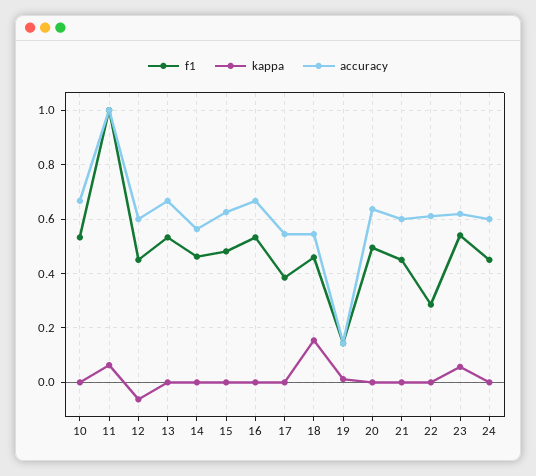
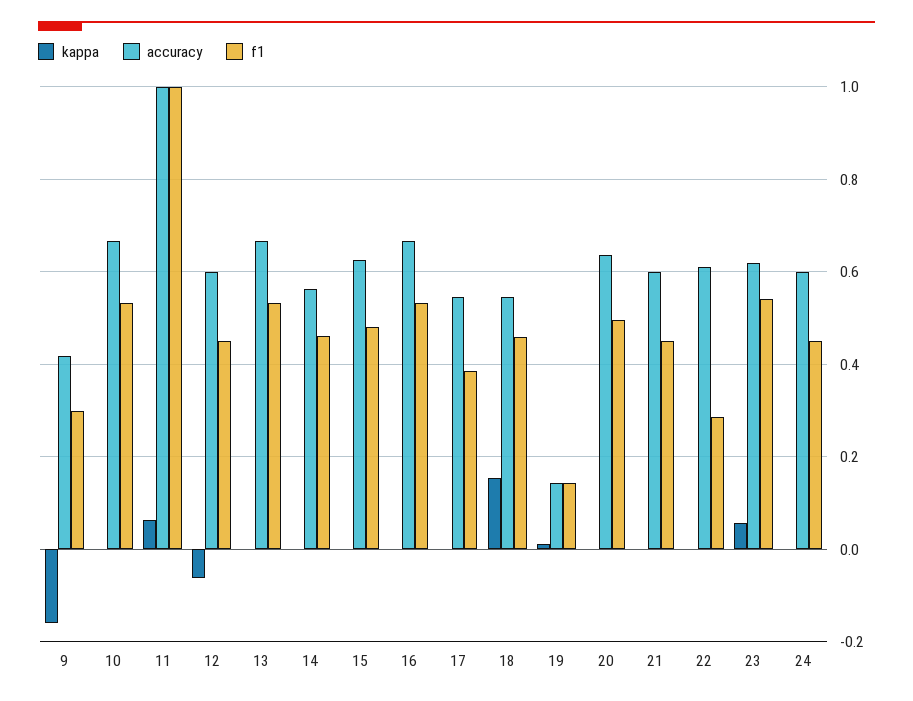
  {
    "f1": {
      "10": 0.54,
      "11": 1,
      "12": 0.46,
      "13": 0.54,
      "14": 0.46,
      "15": 0.48,
      "16": 0.54,
      "17": 0.38,
      "18": 0.46,
      "19": 0.14,
      "20": 0.5,
      "21": 0.46,
      "22": 0.28,
      "23": 0.54,
-     "24": 0.46
+     "24": 0.46,
+     "9": 0.3
    },
    "kappa": {
      "10": 0,
      "11": 0.06,
      "12": -0.06,
      "13": 0,
      "14": 0,
      "15": 0,
      "16": 0,
      "17": 0,
      "18": 0.16,
      "19": 0.02,
      "20": 0,
      "21": 0,
      "22": 0,
      "23": 0.06,
-     "24": 0
+     "24": 0,
+     "9": -0.16
    },
    "accuracy": {
      "10": 0.66,
      "11": 1,
      "12": 0.6,
      "13": 0.66,
      "14": 0.56,
      "15": 0.62,
      "16": 0.66,
      "17": 0.54,
      "18": 0.54,
      "19": 0.14,
      "20": 0.64,
      "21": 0.6,
      "22": 0.62,
      "23": 0.62,
-     "24": 0.6
+     "24": 0.6,
+     "9": 0.42
    }
  }

